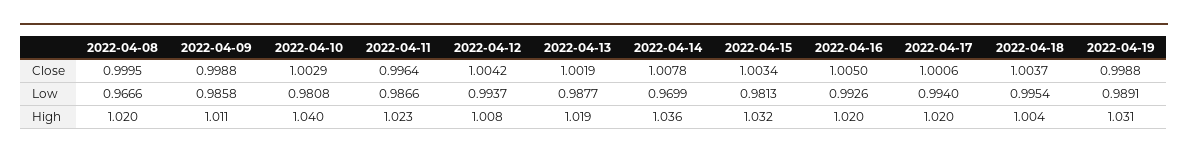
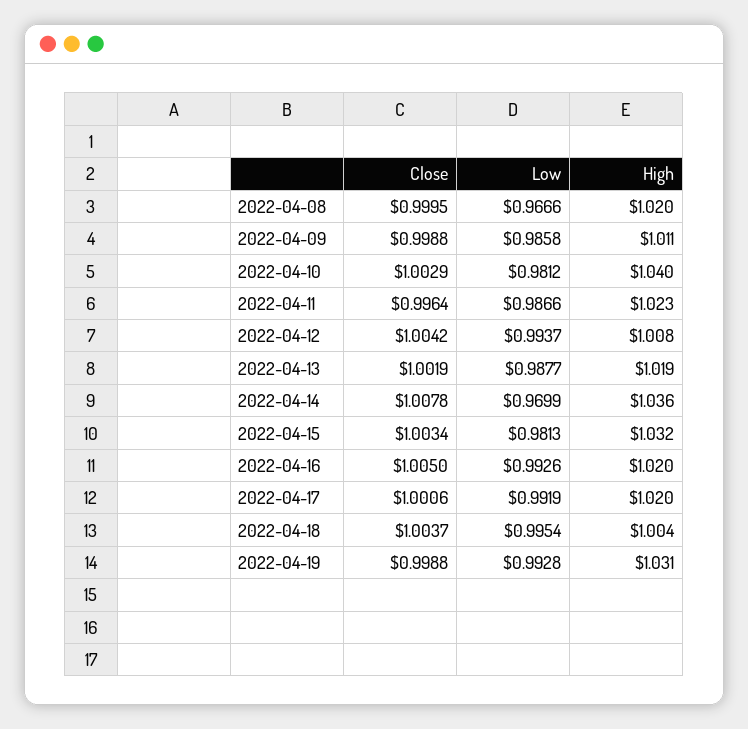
  {
    "2022-04-08": {
      "Close": 0.9995,
      "Low": 0.9666,
      "High": 1.02
    },
    "2022-04-09": {
      "Close": 0.9988,
      "Low": 0.9858,
      "High": 1.011
    },
    "2022-04-10": {
      "Close": 1.0029,
-     "Low": 0.9808,
+     "Low": 0.9812,
      "High": 1.04
    },
    "2022-04-11": {
      "Close": 0.9964,
      "Low": 0.9866,
      "High": 1.023
    },
    "2022-04-12": {
      "Close": 1.0042,
      "Low": 0.9937,
      "High": 1.008
    },
    "2022-04-13": {
      "Close": 1.0019,
      "Low": 0.9877,
      "High": 1.019
    },
    "2022-04-14": {
      "Close": 1.0078,
      "Low": 0.9699,
      "High": 1.036
    },
    "2022-04-15": {
      "Close": 1.0034,
      "Low": 0.9813,
      "High": 1.032
    },
    "2022-04-16": {
      "Close": 1.005,
      "Low": 0.9926,
      "High": 1.02
    },
    "2022-04-17": {
      "Close": 1.0006,
-     "Low": 0.994,
+     "Low": 0.9919,
      "High": 1.02
    },
    "2022-04-18": {
      "Close": 1.0037,
      "Low": 0.9954,
      "High": 1.004
    },
    "2022-04-19": {
      "Close": 0.9988,
-     "Low": 0.9891,
+     "Low": 0.9928,
      "High": 1.031
    }
  }

